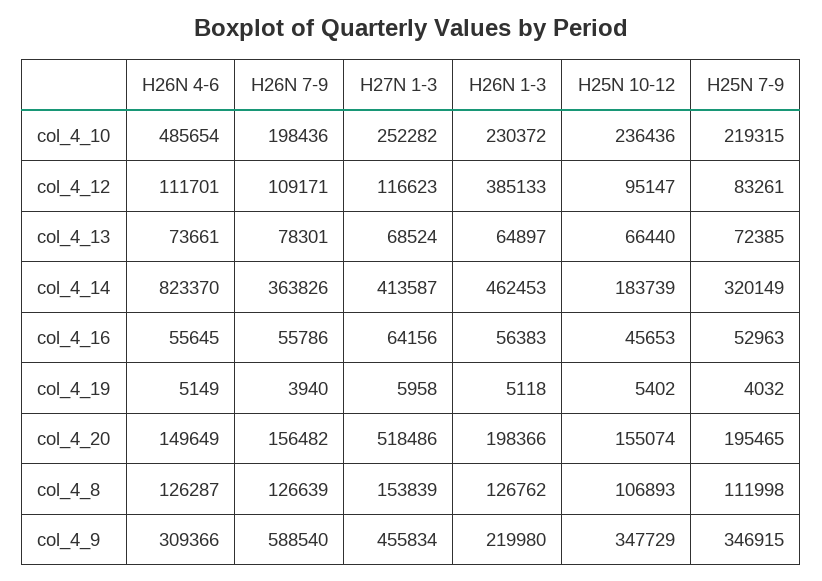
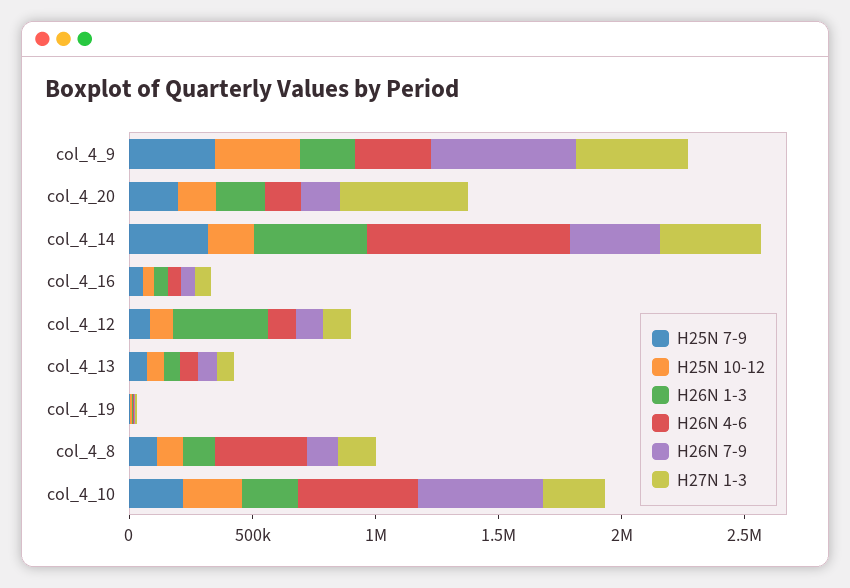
  {
    "H26N 4-6": {
      "col_4_10": 485654,
      "col_4_12": 111701,
      "col_4_13": 73661,
      "col_4_14": 823370,
      "col_4_16": 55645,
      "col_4_19": 5149,
      "col_4_20": 149649,
-     "col_4_8": 126287,
+     "col_4_8": 400000,
      "col_4_9": 309366
    },
    "H26N 7-9": {
-     "col_4_10": 198436,
+     "col_4_10": 500000,
      "col_4_12": 109171,
      "col_4_13": 78301,
      "col_4_14": 363826,
      "col_4_16": 55786,
      "col_4_19": 3940,
      "col_4_20": 156482,
      "col_4_8": 126639,
      "col_4_9": 588540
    },
    "H27N 1-3": {
      "col_4_10": 252282,
      "col_4_12": 116623,
      "col_4_13": 68524,
      "col_4_14": 413587,
      "col_4_16": 64156,
      "col_4_19": 5958,
      "col_4_20": 518486,
      "col_4_8": 153839,
      "col_4_9": 455834
    },
    "H26N 1-3": {
      "col_4_10": 230372,
      "col_4_12": 385133,
      "col_4_13": 64897,
      "col_4_14": 462453,
      "col_4_16": 56383,
      "col_4_19": 5118,
      "col_4_20": 198366,
      "col_4_8": 126762,
      "col_4_9": 219980
    },
    "H25N 10-12": {
      "col_4_10": 236436,
      "col_4_12": 95147,
      "col_4_13": 66440,
      "col_4_14": 183739,
      "col_4_16": 45653,
      "col_4_19": 5402,
      "col_4_20": 155074,
      "col_4_8": 106893,
      "col_4_9": 347729
    },
    "H25N 7-9": {
      "col_4_10": 219315,
      "col_4_12": 83261,
      "col_4_13": 72385,
      "col_4_14": 320149,
      "col_4_16": 52963,
      "col_4_19": 4032,
      "col_4_20": 195465,
      "col_4_8": 111998,
      "col_4_9": 346915
    }
  }

